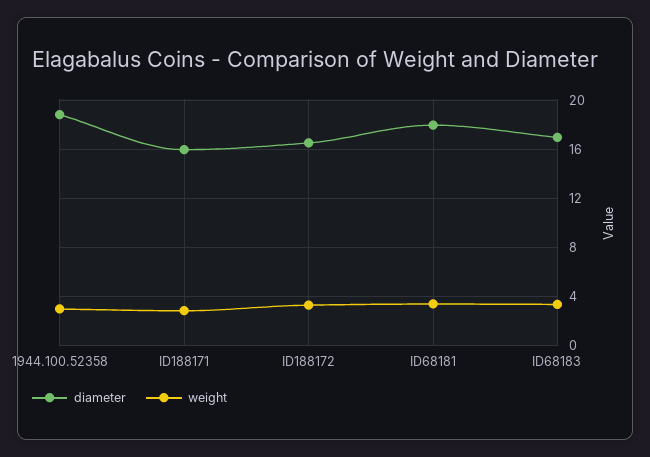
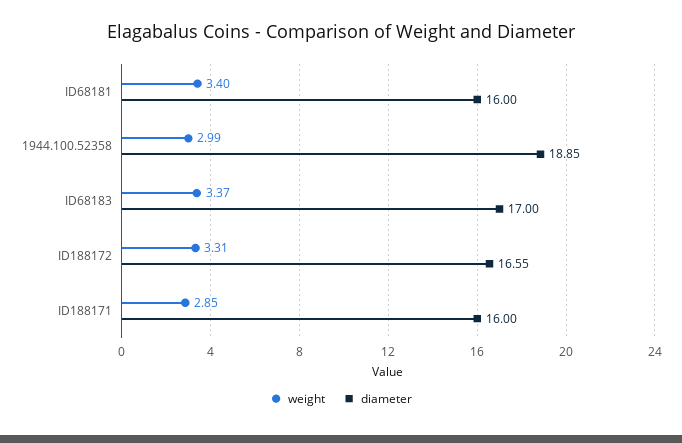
  {
    "diameter": {
      "1944.100.52358": 18.85,
      "ID188171": 16,
      "ID188172": 16.55,
-     "ID68181": 18,
+     "ID68181": 16,
      "ID68183": 17
    },
    "weight": {
      "1944.100.52358": 2.99,
      "ID188171": 2.85,
      "ID188172": 3.31,
      "ID68181": 3.4,
      "ID68183": 3.37
    }
  }

